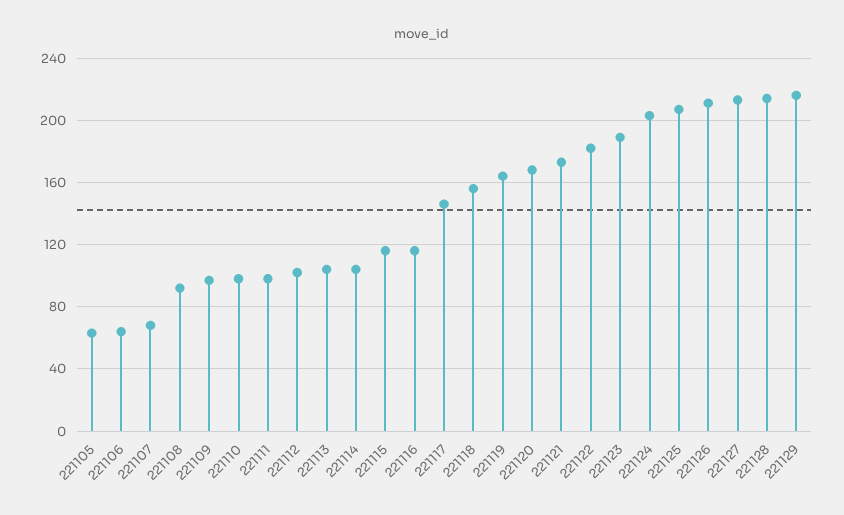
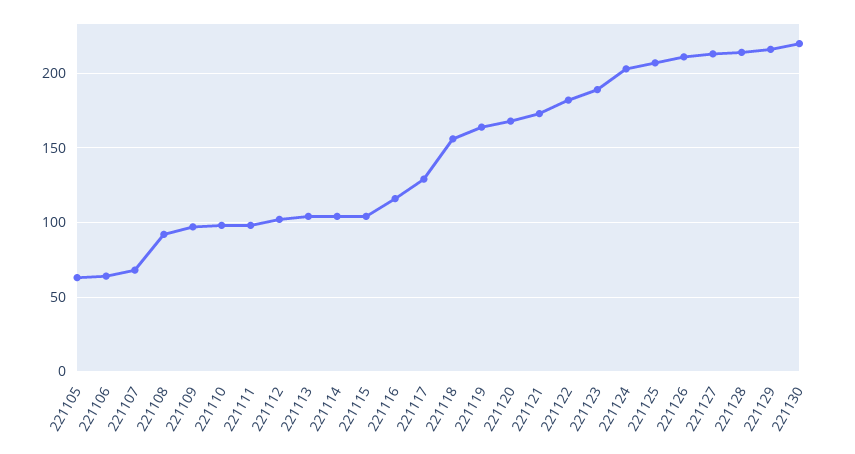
  {
    "221105": 65,
    "221106": 65,
    "221107": 70,
    "221108": 90,
    "221109": 95,
    "221110": 100,
    "221111": 100,
    "221112": 100,
    "221113": 105,
    "221114": 105,
-   "221115": 115,
+   "221115": 105,
    "221116": 115,
-   "221117": 145,
+   "221117": 130,
    "221118": 155,
    "221119": 165,
    "221120": 170,
    "221121": 175,
    "221122": 180,
    "221123": 190,
    "221124": 205,
    "221125": 205,
    "221126": 210,
    "221127": 215,
    "221128": 215,
-   "221129": 215
+   "221129": 215,
+   "221130": 220
  }

